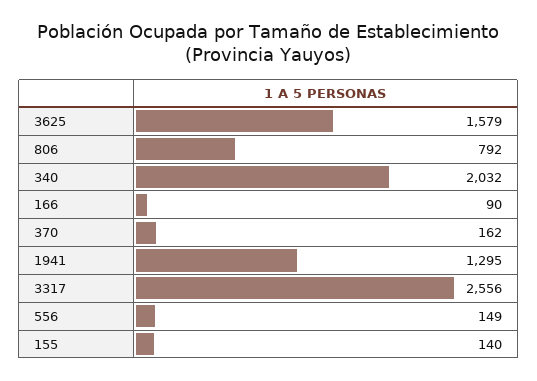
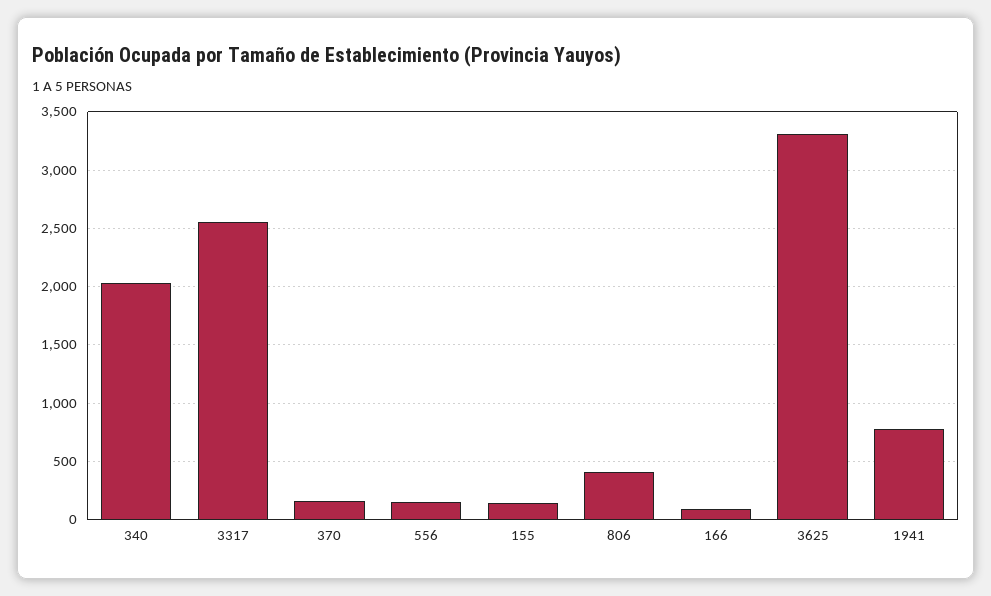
  {
-   "3625": 1579,
+   "3625": 3300,
-   "806": 792,
+   "806": 400,
    "340": 2032,
    "166": 90,
    "370": 162,
-   "1941": 1295,
+   "1941": 800,
    "3317": 2556,
    "556": 149,
    "155": 140
  }

